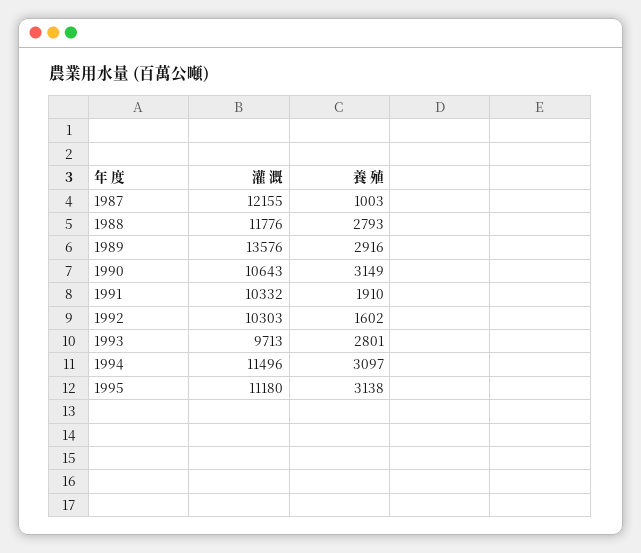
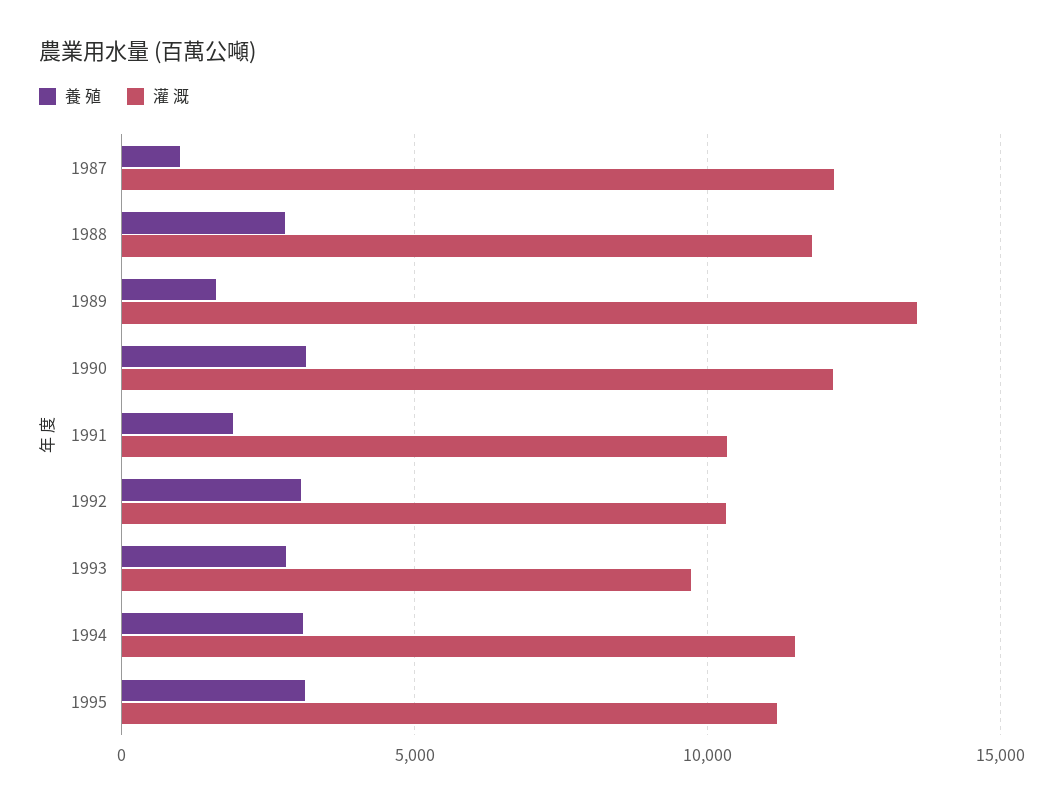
  {
    "灌 溉": {
      "1987": 12155,
      "1988": 11776,
      "1989": 13576,
-     "1990": 10643,
+     "1990": 12000,
      "1991": 10332,
      "1992": 10303,
      "1993": 9713,
      "1994": 11496,
      "1995": 11180
    },
    "養 殖": {
      "1987": 1003,
      "1988": 2793,
-     "1989": 2916,
+     "1989": 1500,
      "1990": 3149,
      "1991": 1910,
-     "1992": 1602,
+     "1992": 3000,
      "1993": 2801,
      "1994": 3097,
      "1995": 3138
    }
  }

